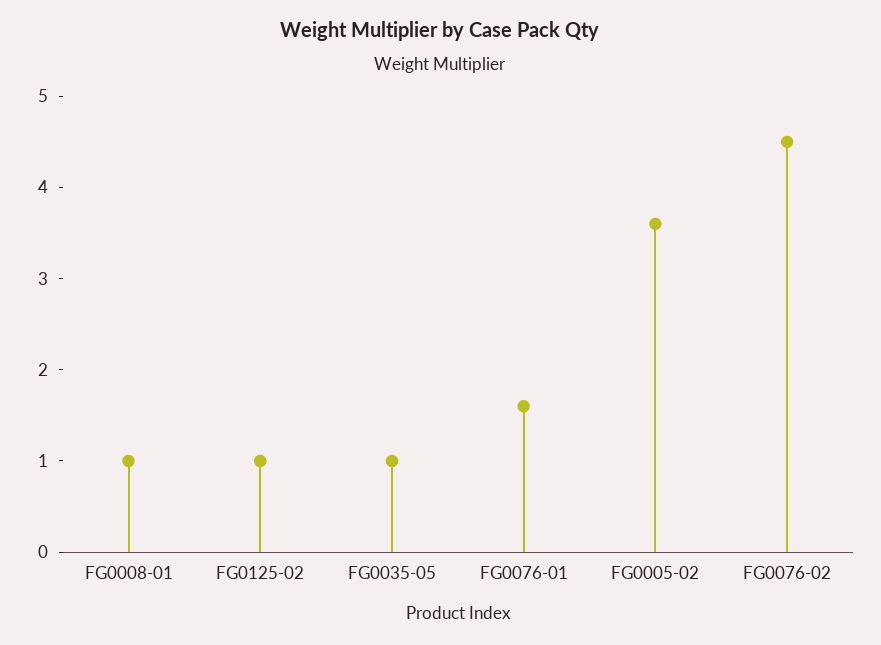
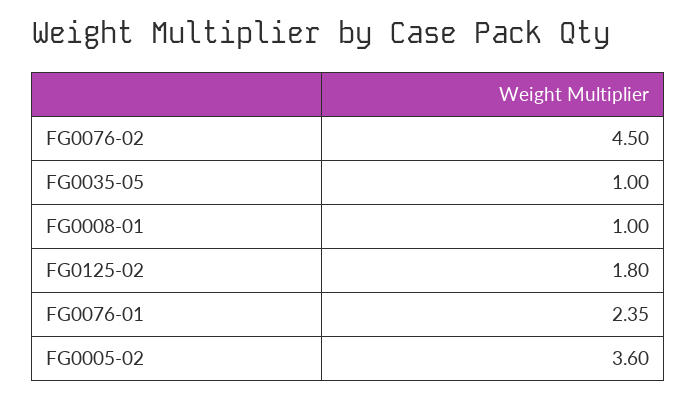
  {
    "FG0008-01": 1,
-   "FG0125-02": 1,
+   "FG0125-02": 1.8,
    "FG0035-05": 1,
-   "FG0076-01": 1.6,
+   "FG0076-01": 2.35,
    "FG0005-02": 3.6,
    "FG0076-02": 4.5
  }

